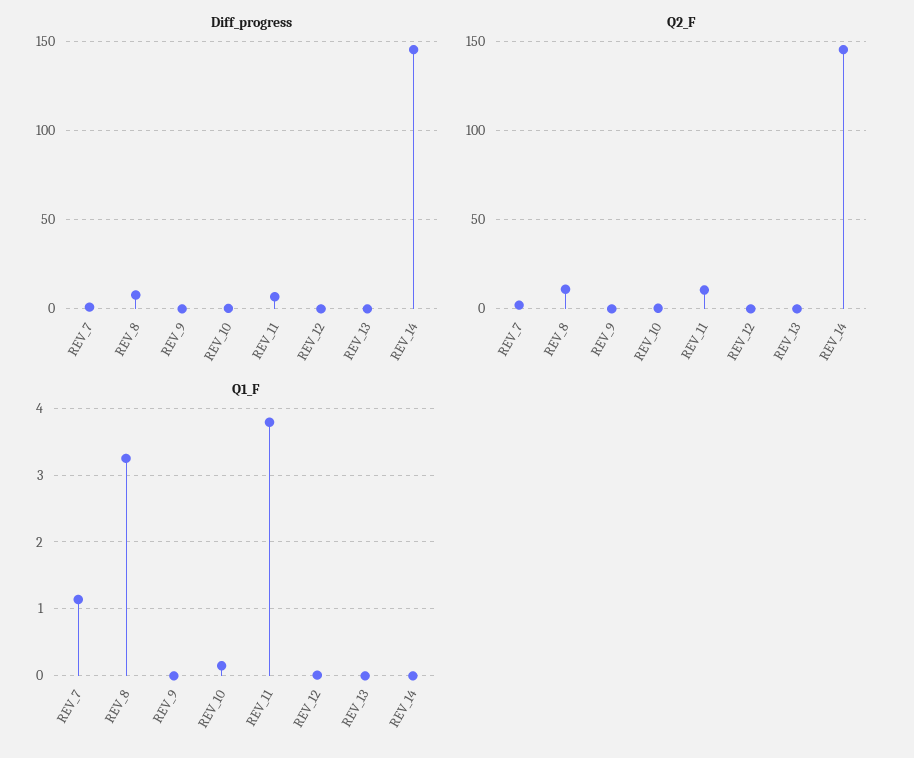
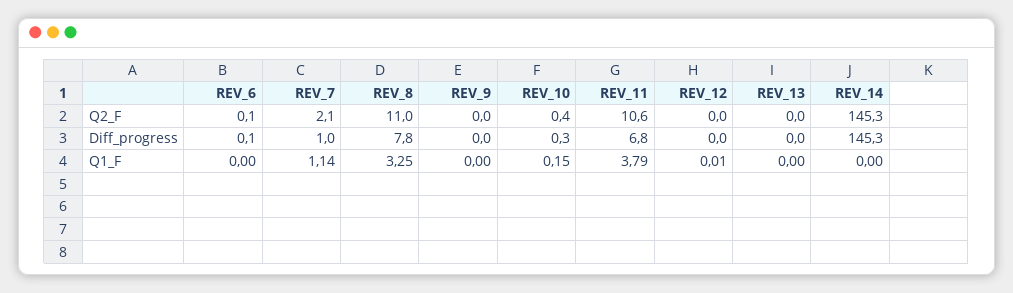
  {
    "Diff_progress": {
      "REV_7": 1,
      "REV_8": 7.8,
      "REV_9": 0,
      "REV_10": 0.3,
      "REV_11": 6.8,
      "REV_12": 0,
      "REV_13": 0,
-     "REV_14": 145.3
+     "REV_14": 145.3,
+     "REV_6": 0.1
    },
    "Q2_F": {
      "REV_7": 2.1,
      "REV_8": 11,
      "REV_9": 0,
      "REV_10": 0.4,
      "REV_11": 10.6,
      "REV_12": 0,
      "REV_13": 0,
-     "REV_14": 145.3
+     "REV_14": 145.3,
+     "REV_6": 0.1
    },
    "Q1_F": {
      "REV_7": 1.14,
      "REV_8": 3.25,
      "REV_9": 0,
      "REV_10": 0.15,
      "REV_11": 3.79,
      "REV_12": 0.01,
      "REV_13": 0,
-     "REV_14": 0
+     "REV_14": 0,
+     "REV_6": 0
    }
  }

